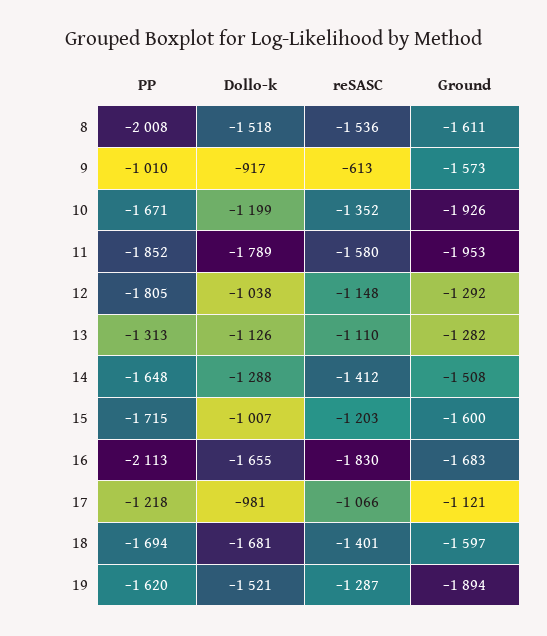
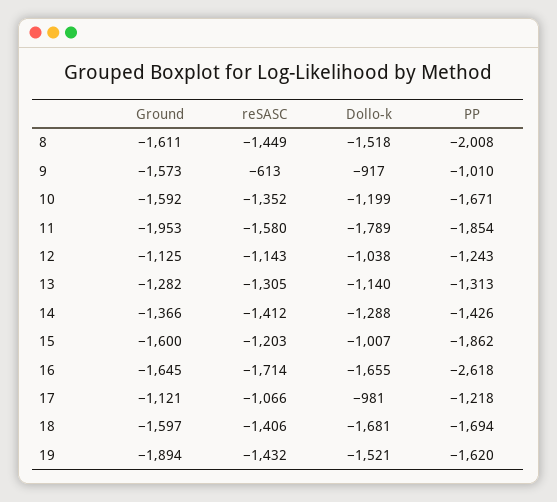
  {
    "PP": {
      "8": -2008,
      "9": -1010,
      "10": -1671,
-     "11": -1852,
+     "11": -1854,
-     "12": -1805,
+     "12": -1243,
      "13": -1313,
-     "14": -1648,
+     "14": -1426,
-     "15": -1715,
+     "15": -1862,
-     "16": -2113,
+     "16": -2618,
      "17": -1218,
      "18": -1694,
      "19": -1620
    },
    "Dollo-k": {
      "8": -1518,
      "9": -917,
      "10": -1199,
      "11": -1789,
      "12": -1038,
-     "13": -1126,
+     "13": -1140,
      "14": -1288,
      "15": -1007,
      "16": -1655,
      "17": -981,
      "18": -1681,
      "19": -1521
    },
    "reSASC": {
-     "8": -1536,
+     "8": -1449,
      "9": -613,
      "10": -1352,
      "11": -1580,
-     "12": -1148,
+     "12": -1143,
-     "13": -1110,
+     "13": -1305,
      "14": -1412,
      "15": -1203,
-     "16": -1830,
+     "16": -1714,
      "17": -1066,
-     "18": -1401,
+     "18": -1406,
-     "19": -1287
+     "19": -1432
    },
    "Ground": {
      "8": -1611,
      "9": -1573,
-     "10": -1926,
+     "10": -1592,
      "11": -1953,
-     "12": -1292,
+     "12": -1125,
      "13": -1282,
-     "14": -1508,
+     "14": -1366,
      "15": -1600,
-     "16": -1683,
+     "16": -1645,
      "17": -1121,
      "18": -1597,
      "19": -1894
    }
  }

